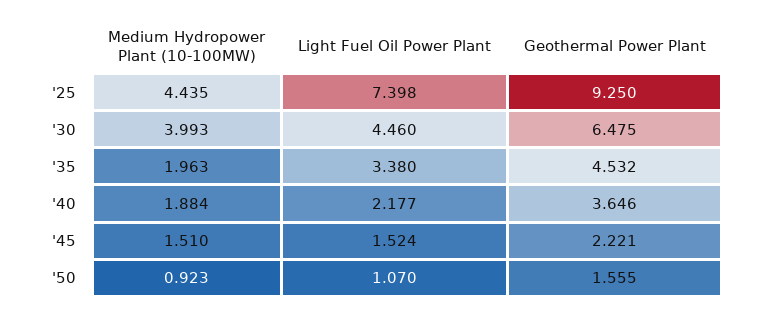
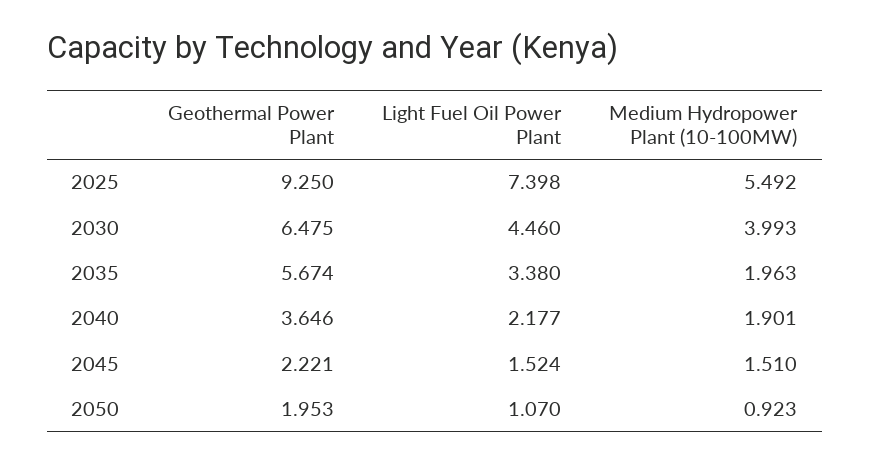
  {
    "Medium Hydropower Plant (10-100MW)": {
-     "'25": 4.435,
+     "'25": 5.492,
      "'30": 3.993,
      "'35": 1.963,
-     "'40": 1.884,
+     "'40": 1.901,
      "'45": 1.51,
      "'50": 0.923
    },
    "Light Fuel Oil Power Plant": {
      "'25": 7.398,
      "'30": 4.46,
      "'35": 3.38,
      "'40": 2.177,
      "'45": 1.524,
      "'50": 1.07
    },
    "Geothermal Power Plant": {
      "'25": 9.25,
      "'30": 6.475,
-     "'35": 4.532,
+     "'35": 5.674,
      "'40": 3.646,
      "'45": 2.221,
-     "'50": 1.555
+     "'50": 1.953
    }
  }

